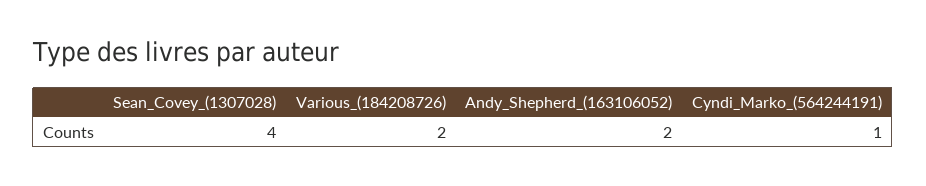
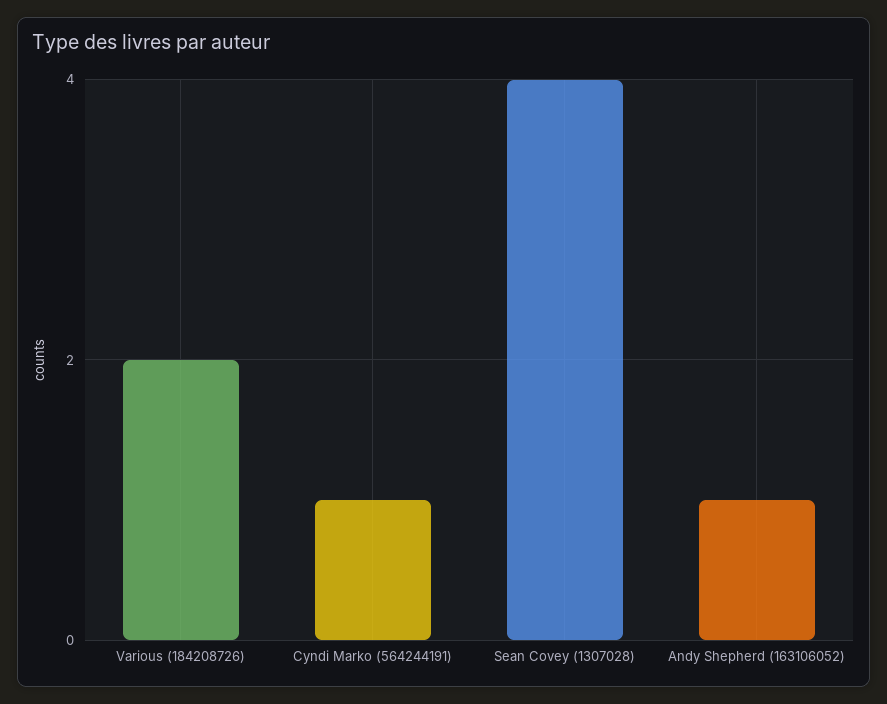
  {
    "Sean_Covey_(1307028)": 4,
    "Various_(184208726)": 2,
-   "Andy_Shepherd_(163106052)": 2,
+   "Andy_Shepherd_(163106052)": 1,
    "Cyndi_Marko_(564244191)": 1
  }

